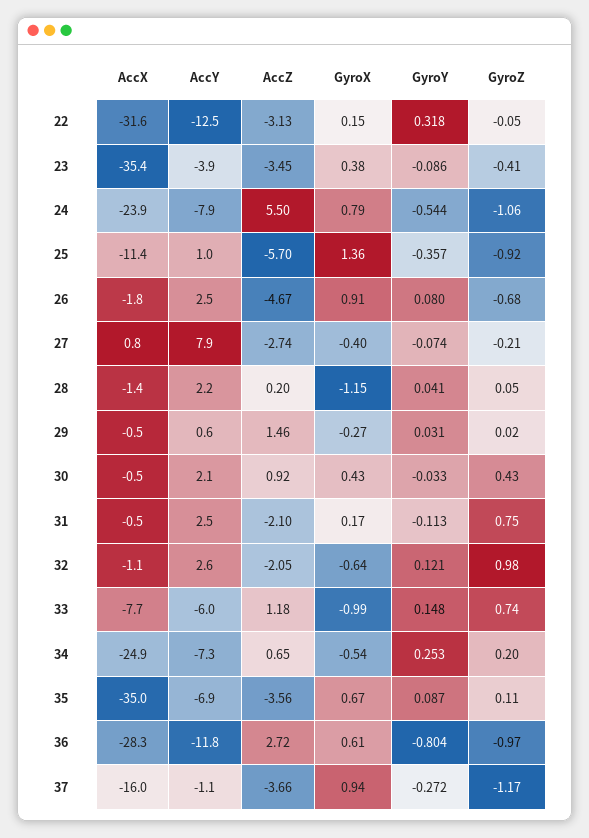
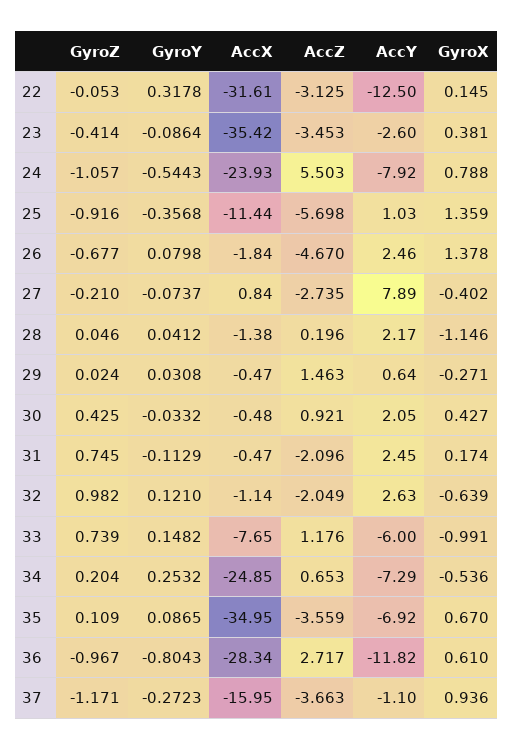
  {
    "AccX": {
      "22": -31.61,
      "23": -35.42,
      "24": -23.93,
      "25": -11.44,
      "26": -1.84,
      "27": 0.84,
      "28": -1.38,
      "29": -0.47,
      "30": -0.48,
      "31": -0.47,
      "32": -1.14,
      "33": -7.65,
      "34": -24.85,
      "35": -34.95,
      "36": -28.34,
      "37": -15.95
    },
    "AccY": {
      "22": -12.5,
-     "23": -3.9,
+     "23": -2.6,
      "24": -7.92,
      "25": 1.03,
      "26": 2.46,
      "27": 7.89,
      "28": 2.17,
      "29": 0.64,
      "30": 2.05,
      "31": 2.45,
      "32": 2.63,
      "33": -6,
      "34": -7.29,
      "35": -6.92,
      "36": -11.82,
      "37": -1.1
    },
    "AccZ": {
      "22": -3.125,
      "23": -3.453,
      "24": 5.503,
      "25": -5.698,
      "26": -4.67,
      "27": -2.735,
      "28": 0.196,
      "29": 1.463,
      "30": 0.921,
      "31": -2.096,
      "32": -2.049,
      "33": 1.176,
      "34": 0.653,
      "35": -3.559,
      "36": 2.717,
      "37": -3.663
    },
    "GyroX": {
      "22": 0.145,
      "23": 0.381,
      "24": 0.788,
      "25": 1.359,
-     "26": 0.91,
+     "26": 1.378,
      "27": -0.402,
      "28": -1.146,
      "29": -0.271,
      "30": 0.427,
      "31": 0.174,
      "32": -0.639,
      "33": -0.991,
      "34": -0.536,
      "35": 0.67,
      "36": 0.61,
      "37": 0.936
    },
    "GyroY": {
      "22": 0.3178,
      "23": -0.0864,
      "24": -0.5443,
      "25": -0.3568,
      "26": 0.0798,
      "27": -0.0737,
      "28": 0.0412,
      "29": 0.0308,
      "30": -0.0332,
      "31": -0.1129,
      "32": 0.121,
      "33": 0.1482,
      "34": 0.2532,
      "35": 0.0865,
      "36": -0.8043,
      "37": -0.2723
    },
    "GyroZ": {
      "22": -0.053,
      "23": -0.414,
      "24": -1.057,
      "25": -0.916,
      "26": -0.677,
      "27": -0.21,
      "28": 0.046,
      "29": 0.024,
      "30": 0.425,
      "31": 0.745,
      "32": 0.982,
      "33": 0.739,
      "34": 0.204,
      "35": 0.109,
      "36": -0.967,
      "37": -1.171
    }
  }

